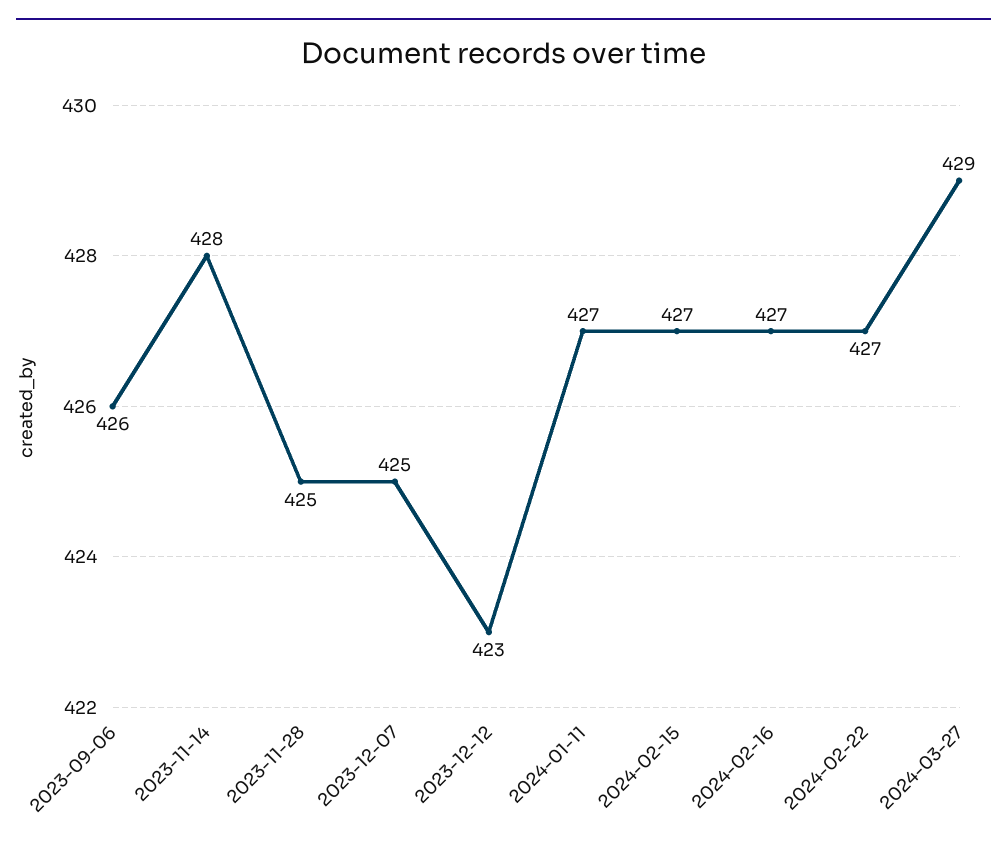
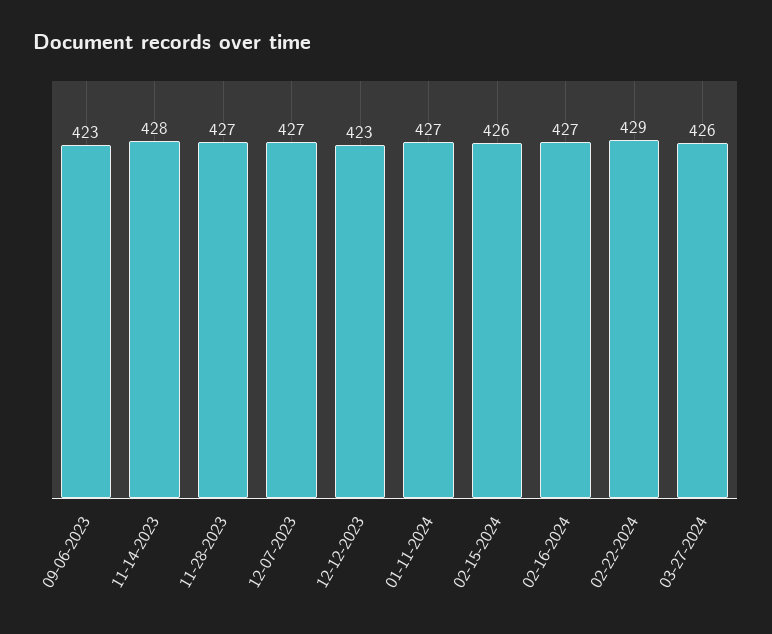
  {
-   "2023-09-06": 426,
+   "2023-09-06": 423,
    "2023-11-14": 428,
-   "2023-11-28": 425,
+   "2023-11-28": 427,
-   "2023-12-07": 425,
+   "2023-12-07": 427,
    "2023-12-12": 423,
    "2024-01-11": 427,
-   "2024-02-15": 427,
+   "2024-02-15": 426,
    "2024-02-16": 427,
-   "2024-02-22": 427,
+   "2024-02-22": 429,
-   "2024-03-27": 429
+   "2024-03-27": 426
  }

